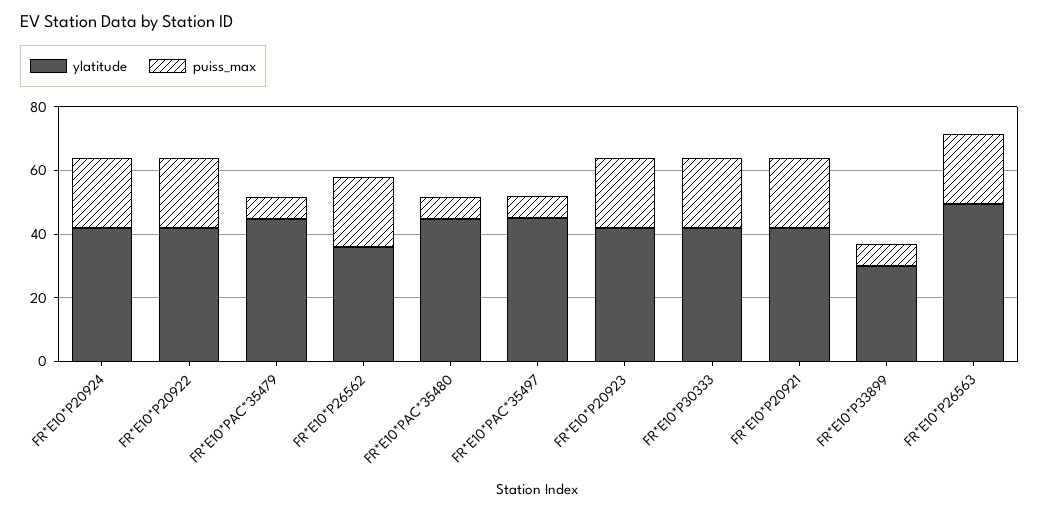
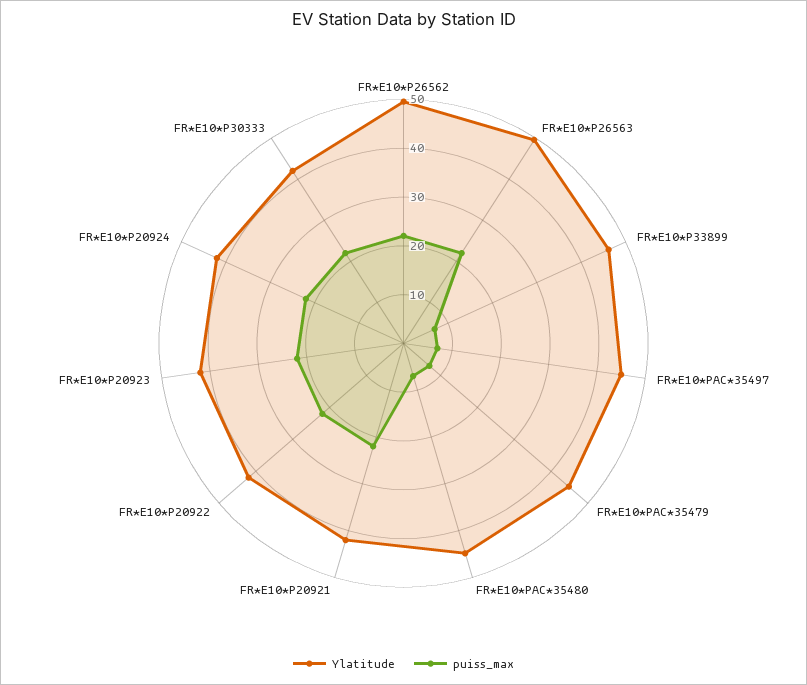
  {
    "ylatitude": {
      "FR*E10*P20924": 42,
      "FR*E10*P20922": 42,
      "FR*E10*PAC*35479": 44,
-     "FR*E10*P26562": 35,
+     "FR*E10*P26562": 50,
      "FR*E10*PAC*35480": 44,
      "FR*E10*PAC*35497": 46,
      "FR*E10*P20923": 42,
      "FR*E10*P30333": 42,
      "FR*E10*P20921": 42,
-     "FR*E10*P33899": 30,
+     "FR*E10*P33899": 46,
      "FR*E10*P26563": 50
    },
    "puiss_max": {
      "FR*E10*P20924": 22,
      "FR*E10*P20922": 22,
      "FR*E10*PAC*35479": 8,
      "FR*E10*P26562": 22,
      "FR*E10*PAC*35480": 8,
      "FR*E10*PAC*35497": 8,
      "FR*E10*P20923": 22,
      "FR*E10*P30333": 22,
      "FR*E10*P20921": 22,
      "FR*E10*P33899": 8,
      "FR*E10*P26563": 22
    }
  }

